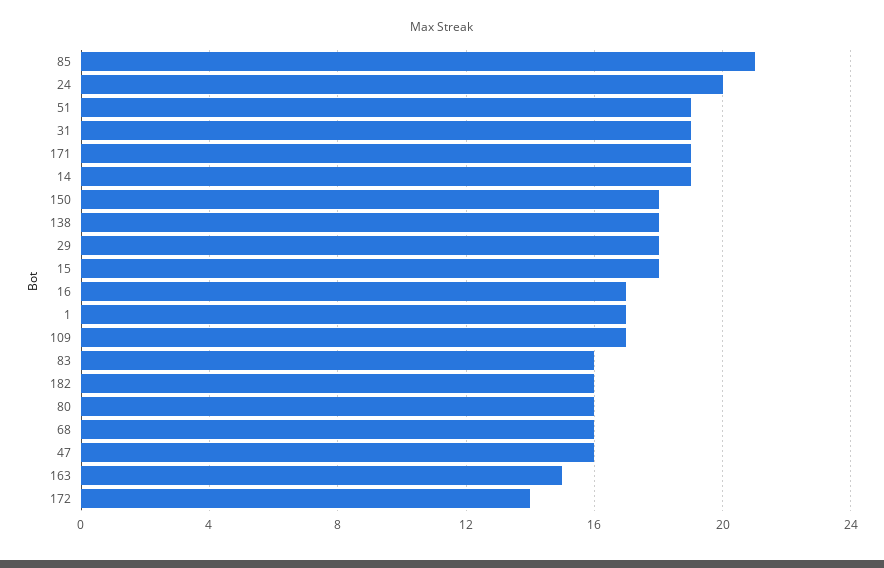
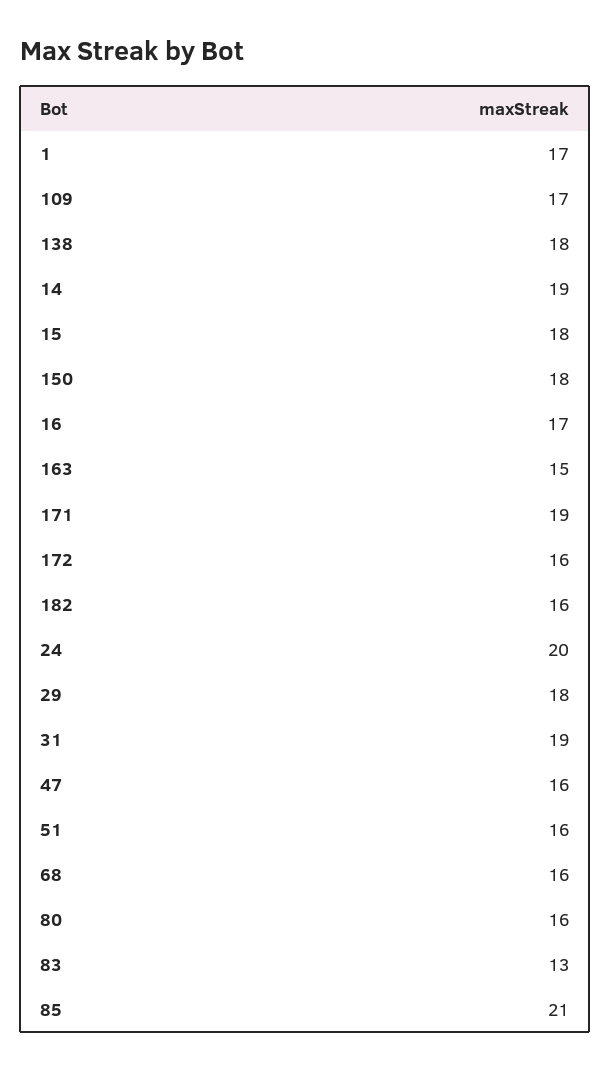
  {
    "85": 21,
    "24": 20,
-   "51": 19,
+   "51": 16,
    "31": 19,
    "171": 19,
    "14": 19,
    "150": 18,
    "138": 18,
    "29": 18,
    "15": 18,
    "16": 17,
    "1": 17,
    "109": 17,
-   "83": 16,
+   "83": 13,
    "182": 16,
    "80": 16,
    "68": 16,
    "47": 16,
    "163": 15,
-   "172": 14
+   "172": 16
  }

